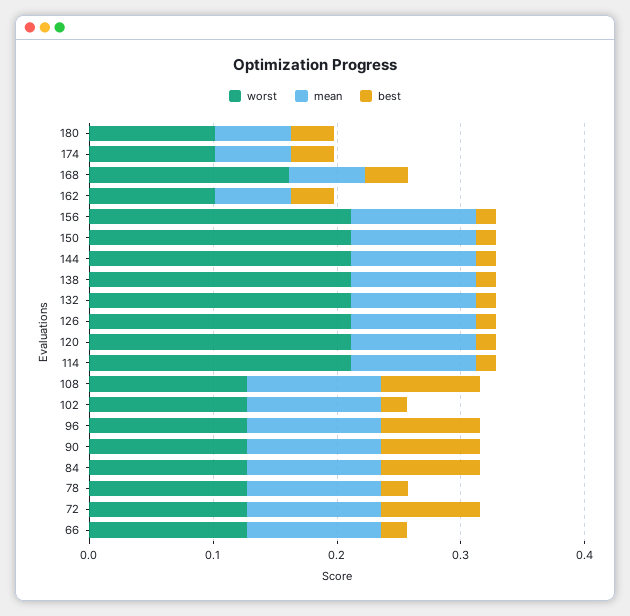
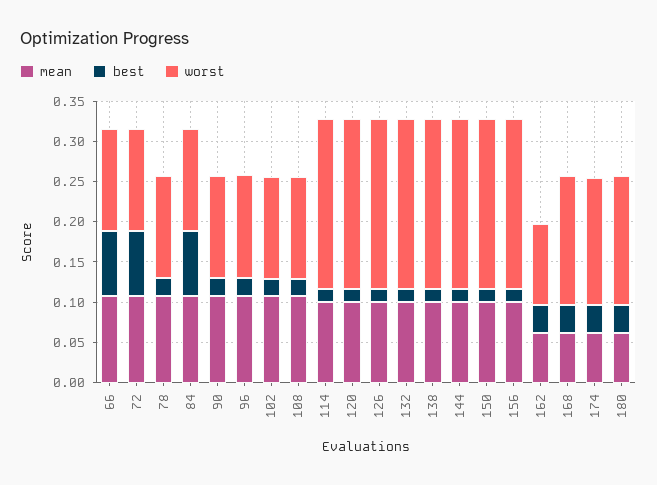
  {
    "worst": {
-     "180": 0.1,
+     "180": 0.16,
-     "174": 0.1,
+     "174": 0.16,
      "168": 0.16,
      "162": 0.1,
      "156": 0.21,
      "150": 0.21,
      "144": 0.21,
      "138": 0.21,
      "132": 0.21,
      "126": 0.21,
      "120": 0.21,
      "114": 0.21,
      "108": 0.13,
      "102": 0.13,
      "96": 0.13,
      "90": 0.13,
      "84": 0.13,
      "78": 0.13,
      "72": 0.13,
      "66": 0.13
    },
    "mean": {
      "180": 0.06,
      "174": 0.06,
      "168": 0.06,
      "162": 0.06,
      "156": 0.1,
      "150": 0.1,
      "144": 0.1,
      "138": 0.1,
      "132": 0.1,
      "126": 0.1,
      "120": 0.1,
      "114": 0.1,
      "108": 0.11,
      "102": 0.11,
      "96": 0.11,
      "90": 0.11,
      "84": 0.11,
      "78": 0.11,
      "72": 0.11,
      "66": 0.11
    },
    "best": {
      "180": 0.03,
      "174": 0.03,
      "168": 0.03,
      "162": 0.03,
      "156": 0.02,
      "150": 0.02,
      "144": 0.02,
      "138": 0.02,
      "132": 0.02,
      "126": 0.02,
      "120": 0.02,
      "114": 0.02,
-     "108": 0.08,
+     "108": 0.02,
      "102": 0.02,
-     "96": 0.08,
+     "96": 0.02,
-     "90": 0.08,
+     "90": 0.02,
      "84": 0.08,
      "78": 0.02,
      "72": 0.08,
-     "66": 0.02
+     "66": 0.08
    }
  }

